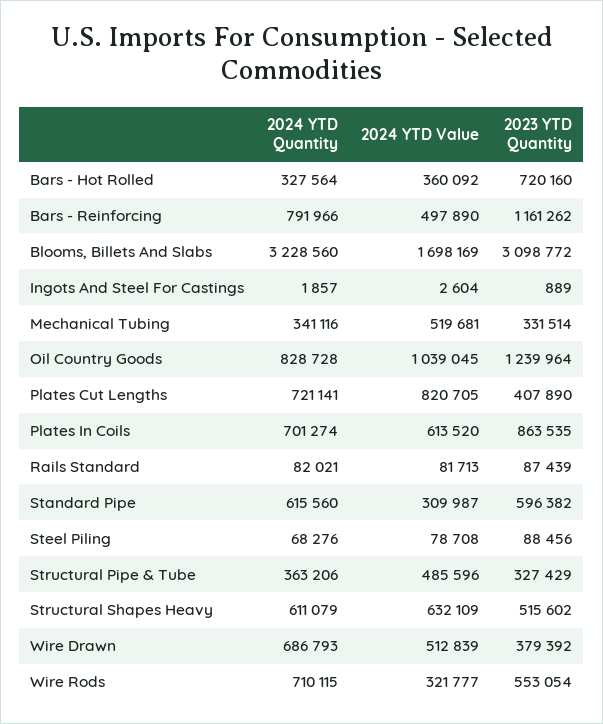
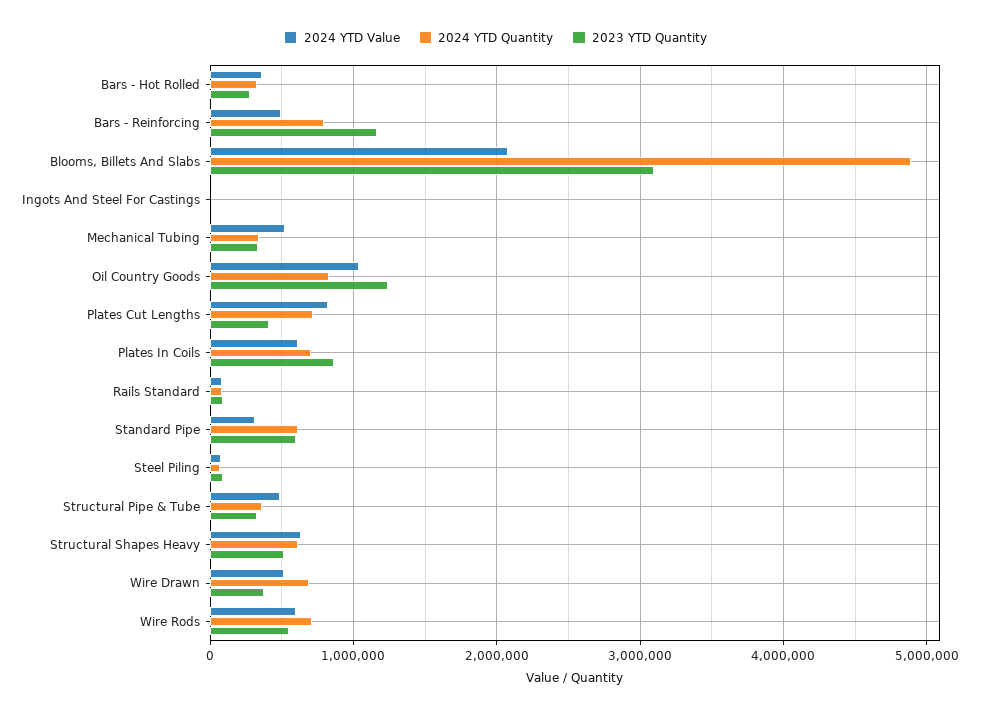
  {
    "2024 YTD Quantity": {
      "Bars - Hot Rolled": 327564,
      "Bars - Reinforcing": 791966,
-     "Blooms, Billets And Slabs": 3228560,
+     "Blooms, Billets And Slabs": 4900000,
      "Ingots And Steel For Castings": 1857,
      "Mechanical Tubing": 341116,
      "Oil Country Goods": 828728,
      "Plates Cut Lengths": 721141,
      "Plates In Coils": 701274,
      "Rails Standard": 82021,
      "Standard Pipe": 615560,
      "Steel Piling": 68276,
      "Structural Pipe & Tube": 363206,
      "Structural Shapes Heavy": 611079,
      "Wire Drawn": 686793,
      "Wire Rods": 710115
    },
    "2024 YTD Value": {
      "Bars - Hot Rolled": 360092,
      "Bars - Reinforcing": 497890,
-     "Blooms, Billets And Slabs": 1698169,
+     "Blooms, Billets And Slabs": 2100000,
      "Ingots And Steel For Castings": 2604,
      "Mechanical Tubing": 519681,
      "Oil Country Goods": 1039045,
      "Plates Cut Lengths": 820705,
      "Plates In Coils": 613520,
      "Rails Standard": 81713,
      "Standard Pipe": 309987,
      "Steel Piling": 78708,
      "Structural Pipe & Tube": 485596,
      "Structural Shapes Heavy": 632109,
      "Wire Drawn": 512839,
-     "Wire Rods": 321777
+     "Wire Rods": 600000
    },
    "2023 YTD Quantity": {
-     "Bars - Hot Rolled": 720160,
+     "Bars - Hot Rolled": 300000,
      "Bars - Reinforcing": 1161262,
      "Blooms, Billets And Slabs": 3098772,
      "Ingots And Steel For Castings": 889,
      "Mechanical Tubing": 331514,
      "Oil Country Goods": 1239964,
      "Plates Cut Lengths": 407890,
      "Plates In Coils": 863535,
      "Rails Standard": 87439,
      "Standard Pipe": 596382,
      "Steel Piling": 88456,
      "Structural Pipe & Tube": 327429,
      "Structural Shapes Heavy": 515602,
      "Wire Drawn": 379392,
      "Wire Rods": 553054
    }
  }

